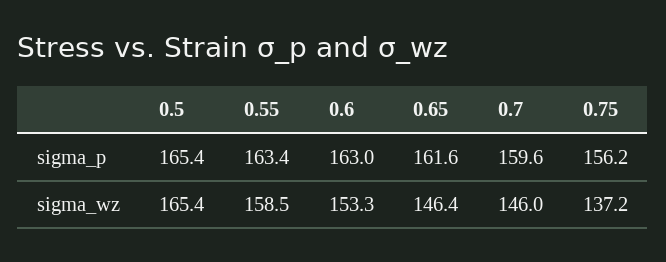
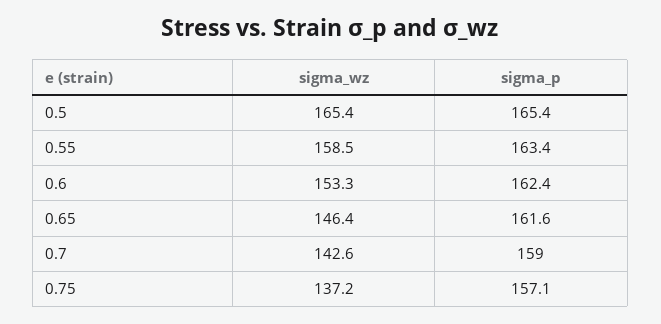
  {
    "0.5": {
      "sigma_p": 165.4,
      "sigma_wz": 165.4
    },
    "0.55": {
      "sigma_p": 163.4,
      "sigma_wz": 158.5
    },
    "0.6": {
-     "sigma_p": 163,
+     "sigma_p": 162.4,
      "sigma_wz": 153.3
    },
    "0.65": {
      "sigma_p": 161.6,
      "sigma_wz": 146.4
    },
    "0.7": {
-     "sigma_p": 159.6,
+     "sigma_p": 159,
-     "sigma_wz": 146
+     "sigma_wz": 142.6
    },
    "0.75": {
-     "sigma_p": 156.2,
+     "sigma_p": 157.1,
      "sigma_wz": 137.2
    }
  }

